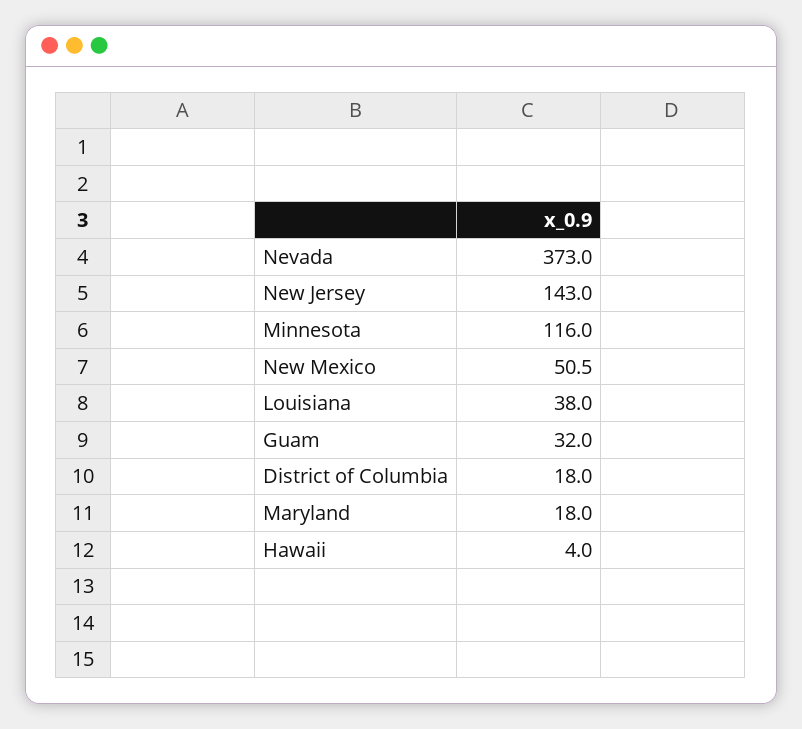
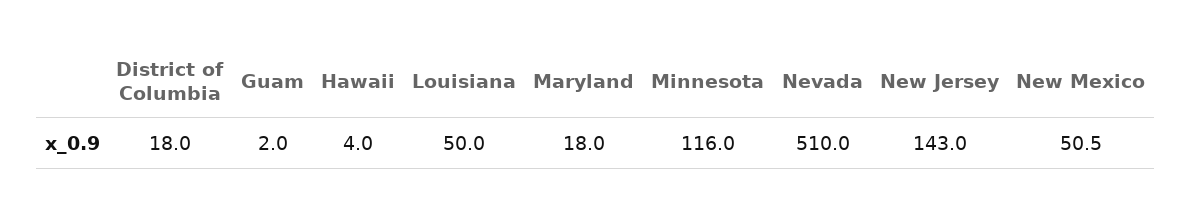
  {
-   "Nevada": 373,
+   "Nevada": 510,
    "New Jersey": 143,
    "Minnesota": 116,
    "New Mexico": 50.5,
-   "Louisiana": 38,
+   "Louisiana": 50,
-   "Guam": 32,
+   "Guam": 2,
    "District of Columbia": 18,
    "Maryland": 18,
    "Hawaii": 4
  }

